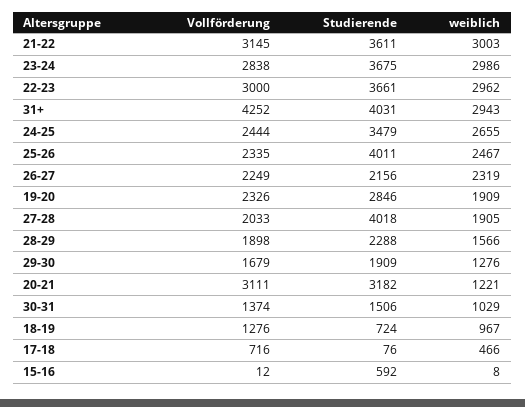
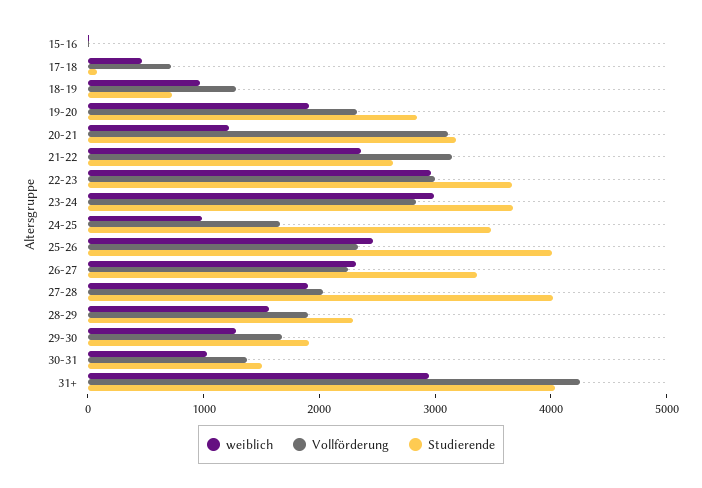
  {
    "Vollförderung": {
      "21-22": 3145,
      "23-24": 2838,
      "22-23": 3000,
      "31+": 4252,
-     "24-25": 2444,
+     "24-25": 1600,
      "25-26": 2335,
      "26-27": 2249,
      "19-20": 2326,
      "27-28": 2033,
      "28-29": 1898,
      "29-30": 1679,
      "20-21": 3111,
      "30-31": 1374,
      "18-19": 1276,
      "17-18": 716,
      "15-16": 12
    },
    "Studierende": {
-     "21-22": 3611,
+     "21-22": 2600,
      "23-24": 3675,
      "22-23": 3661,
      "31+": 4031,
      "24-25": 3479,
      "25-26": 4011,
-     "26-27": 2156,
+     "26-27": 3400,
      "19-20": 2846,
      "27-28": 4018,
      "28-29": 2288,
      "29-30": 1909,
      "20-21": 3182,
      "30-31": 1506,
      "18-19": 724,
      "17-18": 76,
-     "15-16": 592
+     "15-16": 0
    },
    "weiblich": {
-     "21-22": 3003,
+     "21-22": 2400,
      "23-24": 2986,
      "22-23": 2962,
      "31+": 2943,
-     "24-25": 2655,
+     "24-25": 1000,
      "25-26": 2467,
      "26-27": 2319,
      "19-20": 1909,
      "27-28": 1905,
      "28-29": 1566,
      "29-30": 1276,
      "20-21": 1221,
      "30-31": 1029,
      "18-19": 967,
      "17-18": 466,
      "15-16": 8
    }
  }

